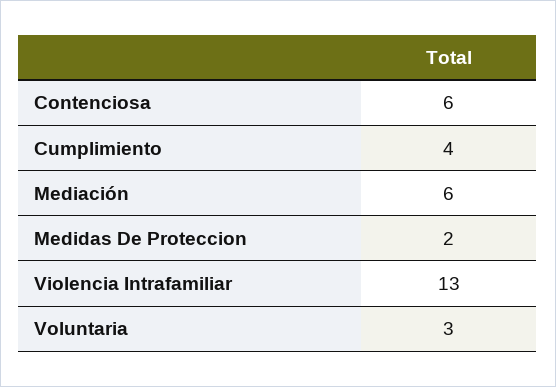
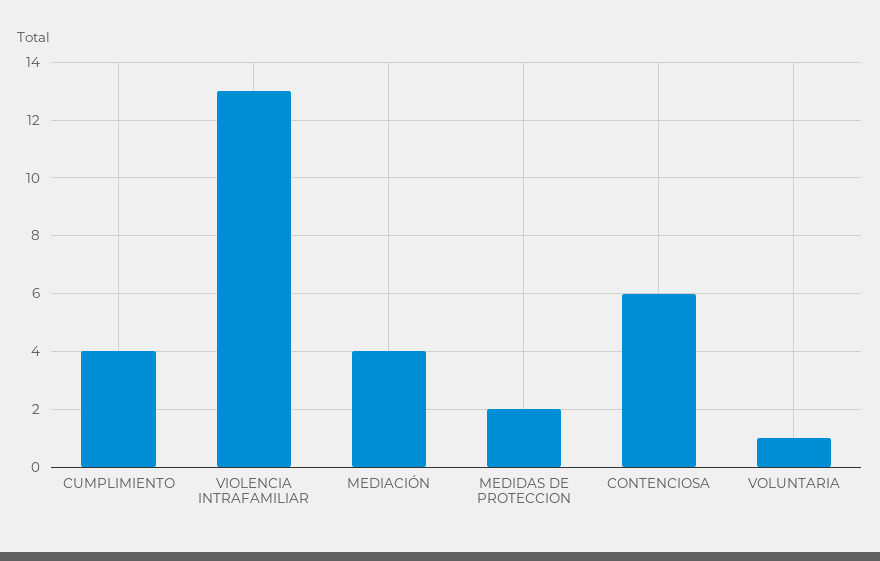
  {
    "Contenciosa": 6,
    "Cumplimiento": 4,
-   "Mediación": 6,
+   "Mediación": 4,
    "Medidas De Proteccion": 2,
    "Violencia Intrafamiliar": 13,
-   "Voluntaria": 3
+   "Voluntaria": 1
  }

